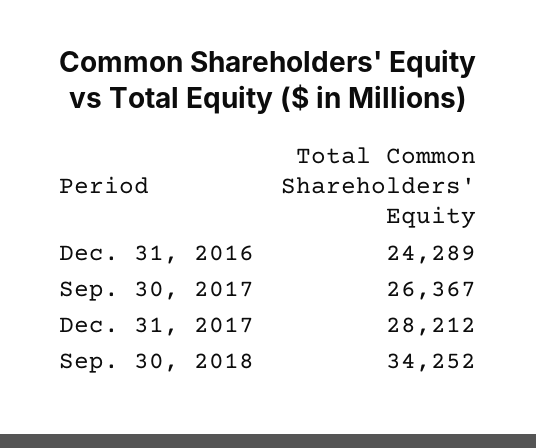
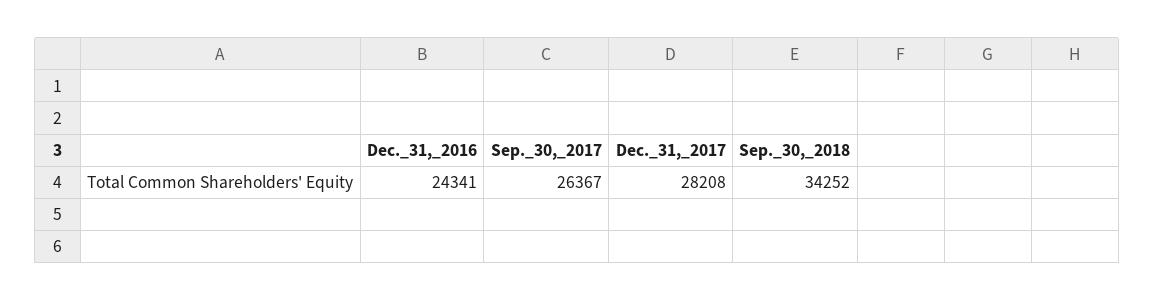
  {
-   "Dec. 31, 2016": 24289,
+   "Dec. 31, 2016": 24341,
    "Sep. 30, 2017": 26367,
-   "Dec. 31, 2017": 28212,
+   "Dec. 31, 2017": 28208,
    "Sep. 30, 2018": 34252
  }

